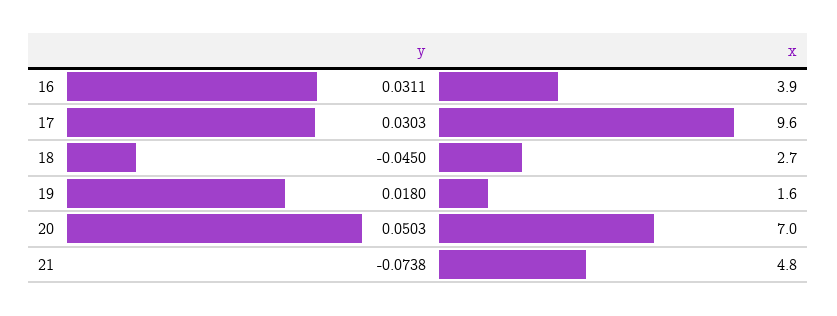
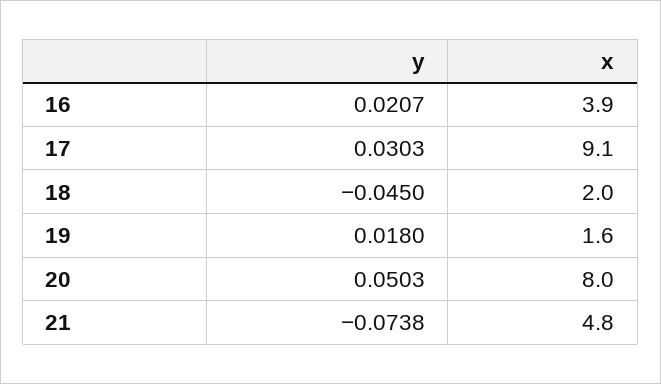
  {
    "y": {
-     "16": 0.0311,
+     "16": 0.0207,
      "17": 0.0303,
      "18": -0.045,
      "19": 0.018,
      "20": 0.0503,
      "21": -0.0738
    },
    "x": {
      "16": 3.9,
-     "17": 9.6,
+     "17": 9.1,
-     "18": 2.7,
+     "18": 2,
      "19": 1.6,
-     "20": 7,
+     "20": 8,
      "21": 4.8
    }
  }

